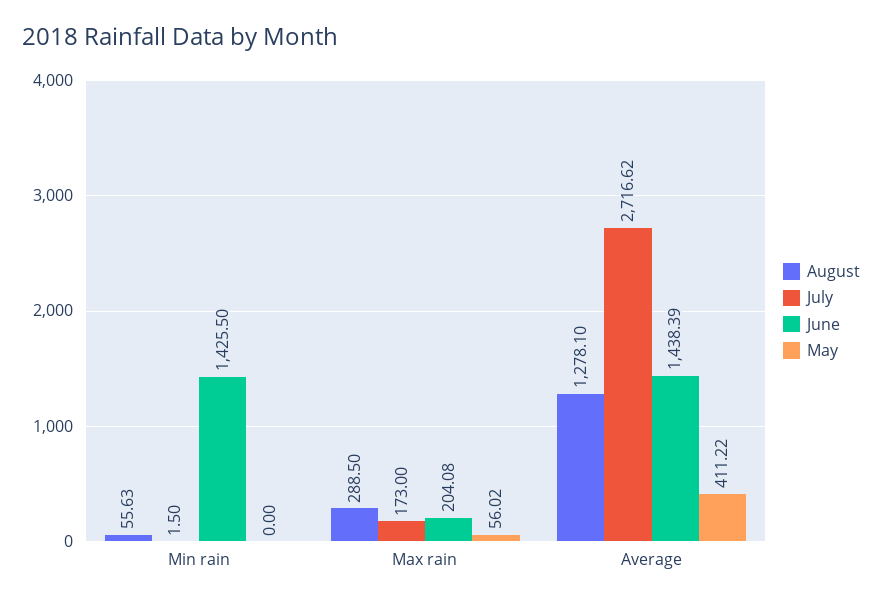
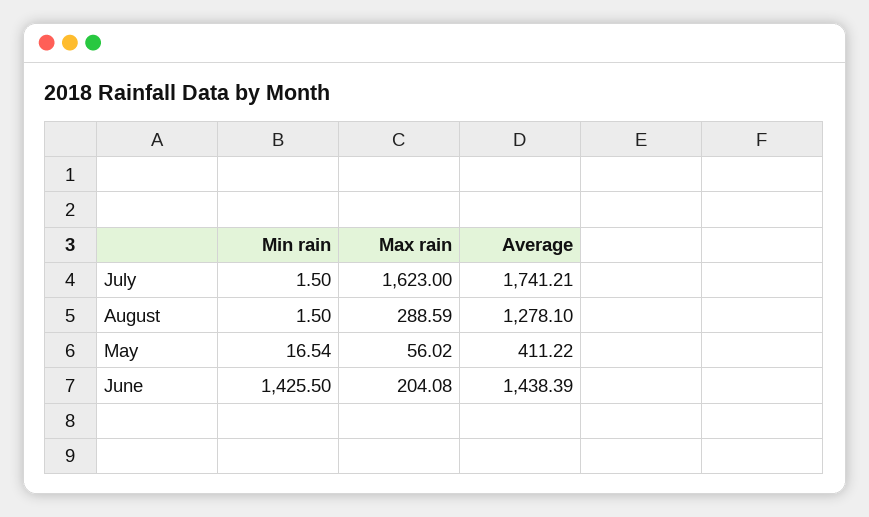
  {
    "August": {
-     "Min rain": 55.63,
+     "Min rain": 1.5,
-     "Max rain": 288.5,
+     "Max rain": 288.59,
      "Average": 1278.1
    },
    "July": {
      "Min rain": 1.5,
-     "Max rain": 173,
+     "Max rain": 1623,
-     "Average": 2716.62
+     "Average": 1741.21
    },
    "June": {
      "Min rain": 1425.5,
      "Max rain": 204.08,
      "Average": 1438.39
    },
    "May": {
-     "Min rain": 0,
+     "Min rain": 16.54,
      "Max rain": 56.02,
      "Average": 411.22
    }
  }

